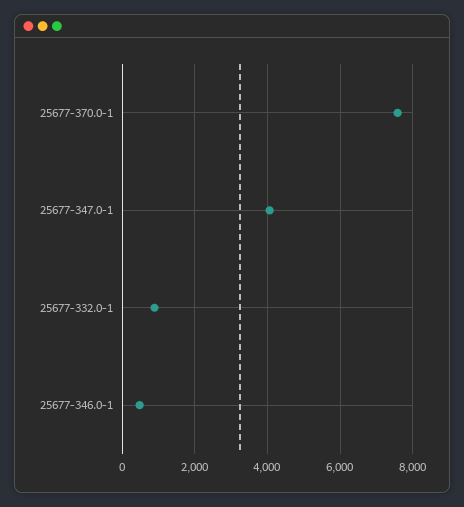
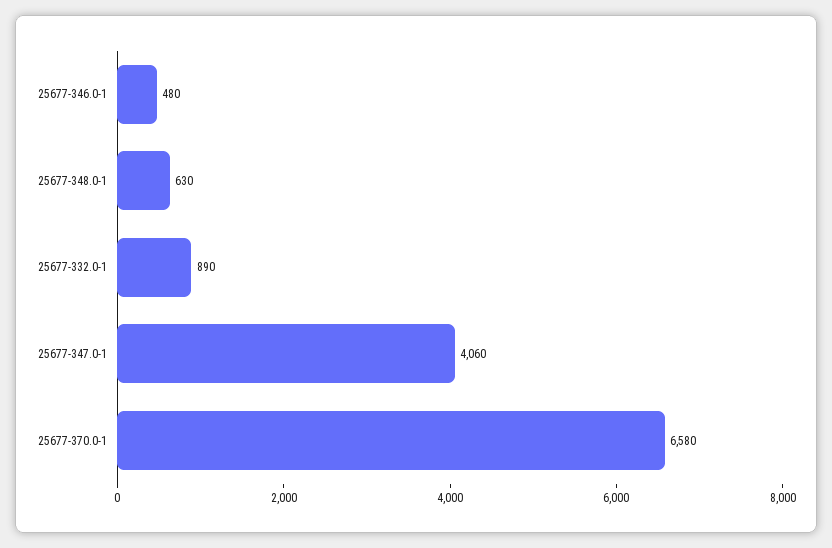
  {
-   "25677-370.0-1": 7600,
+   "25677-370.0-1": 6580,
    "25677-347.0-1": 4060,
    "25677-332.0-1": 890,
-   "25677-346.0-1": 480
+   "25677-346.0-1": 480,
+   "25677-348.0-1": 630
  }

